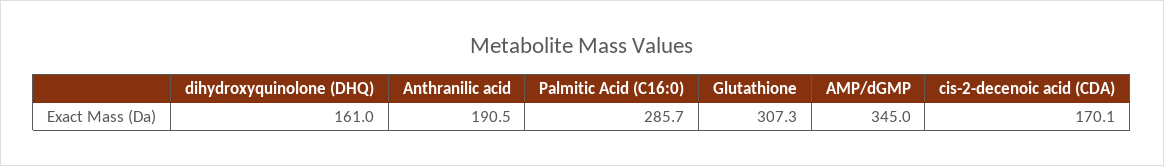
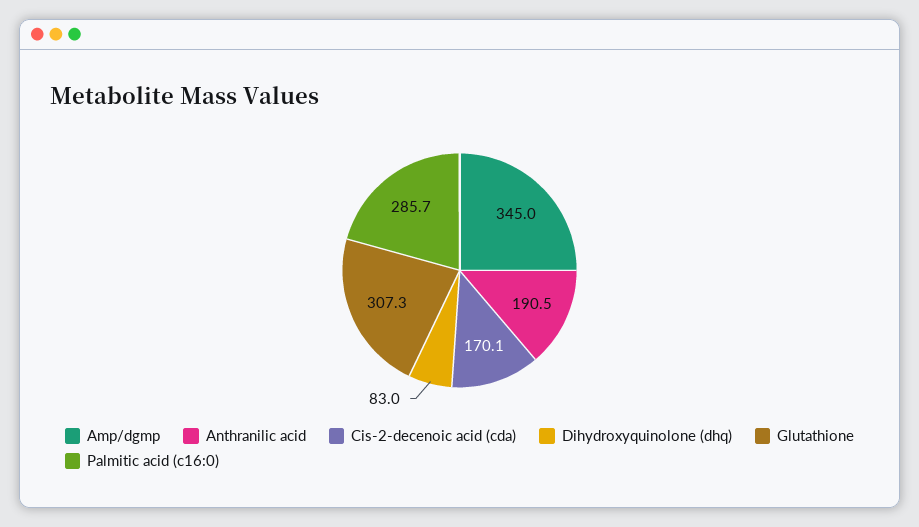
  {
-   "dihydroxyquinolone (DHQ)": 161,
+   "dihydroxyquinolone (DHQ)": 83,
    "Anthranilic acid": 190.5,
    "Palmitic Acid (C16:0)": 285.7,
    "Glutathione": 307.3,
    "AMP/dGMP": 345,
    "cis-2-decenoic acid (CDA)": 170.1
  }

